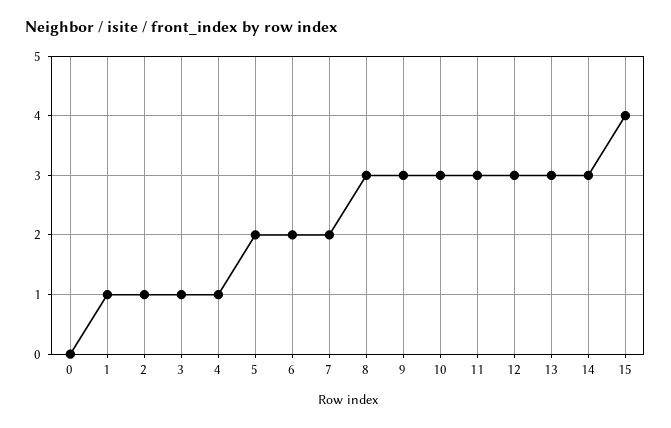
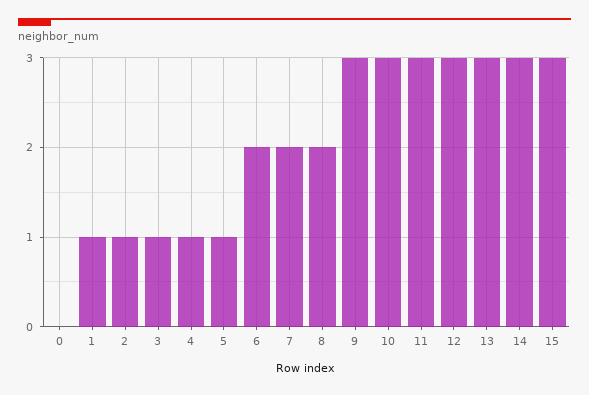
  {
    "0": 0,
    "1": 1,
    "2": 1,
    "3": 1,
    "4": 1,
-   "5": 2,
+   "5": 1,
    "6": 2,
    "7": 2,
-   "8": 3,
+   "8": 2,
    "9": 3,
    "10": 3,
    "11": 3,
    "12": 3,
    "13": 3,
    "14": 3,
-   "15": 4
+   "15": 3
  }

